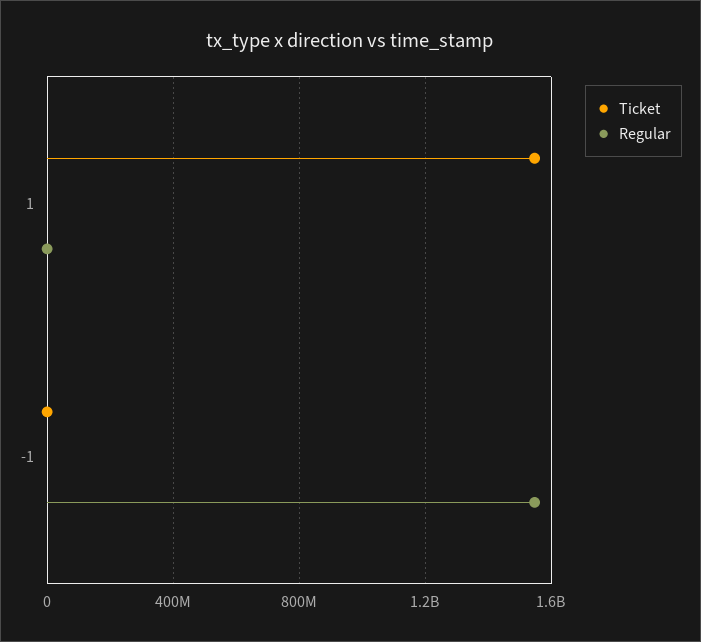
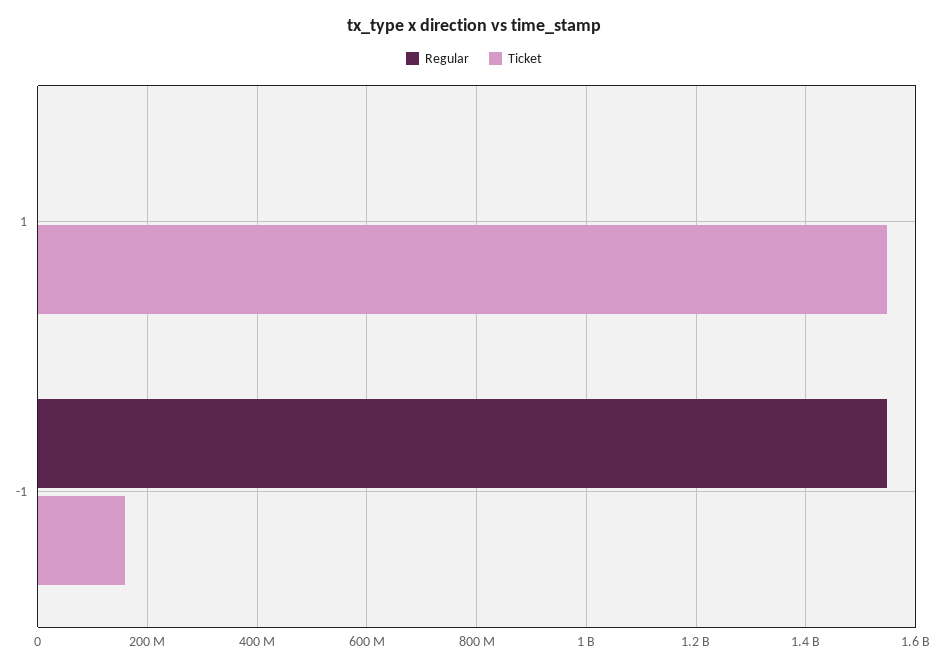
  {
    "Ticket": {
      "1": 1540000000,
-     "-1": 0
+     "-1": 160000000
    },
    "Regular": {
      "1": 0,
      "-1": 1540000000
    }
  }

